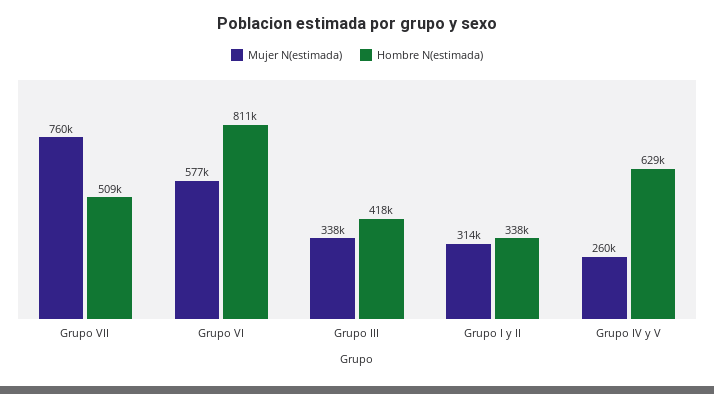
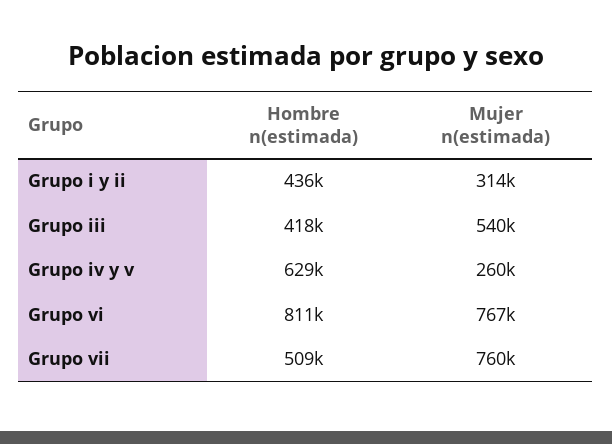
  {
    "Mujer N(estimada)": {
      "Grupo VII": 760000,
-     "Grupo VI": 577000,
+     "Grupo VI": 767000,
-     "Grupo III": 338000,
+     "Grupo III": 540000,
      "Grupo I y II": 314000,
      "Grupo IV y V": 260000
    },
    "Hombre N(estimada)": {
      "Grupo VII": 509000,
      "Grupo VI": 811000,
      "Grupo III": 418000,
-     "Grupo I y II": 338000,
+     "Grupo I y II": 436000,
      "Grupo IV y V": 629000
    }
  }

